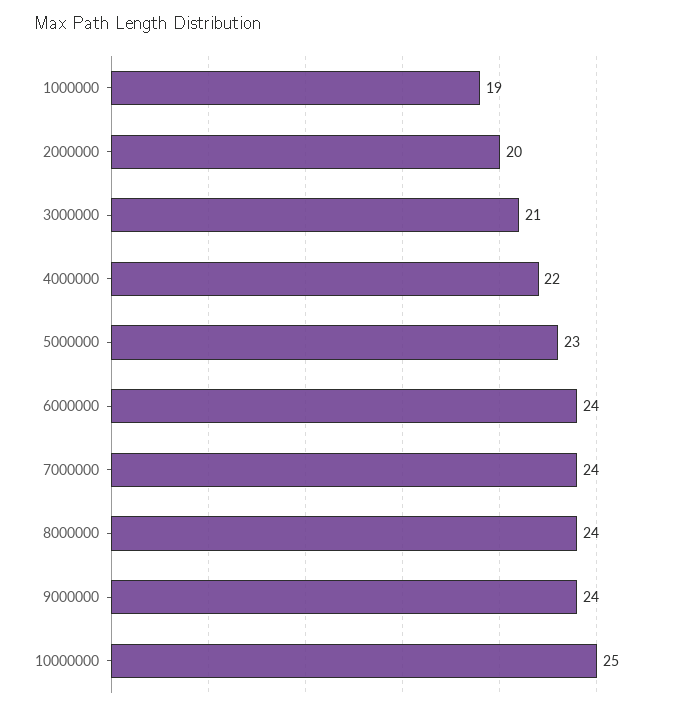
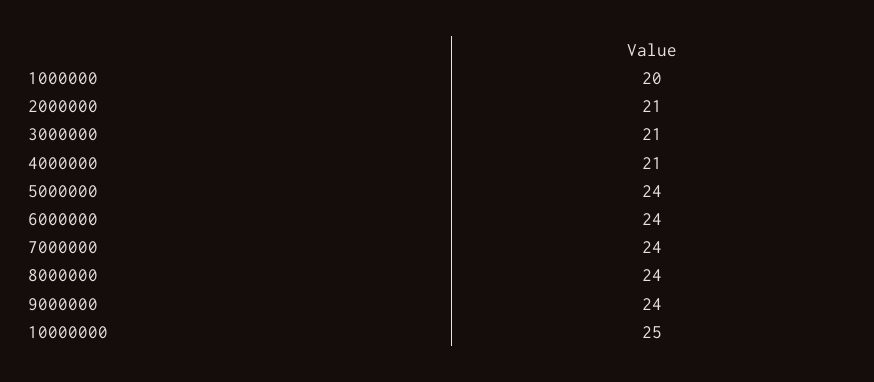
  {
-   "1000000": 19,
+   "1000000": 20,
-   "2000000": 20,
+   "2000000": 21,
    "3000000": 21,
-   "4000000": 22,
+   "4000000": 21,
-   "5000000": 23,
+   "5000000": 24,
    "6000000": 24,
    "7000000": 24,
    "8000000": 24,
    "9000000": 24,
    "10000000": 25
  }

